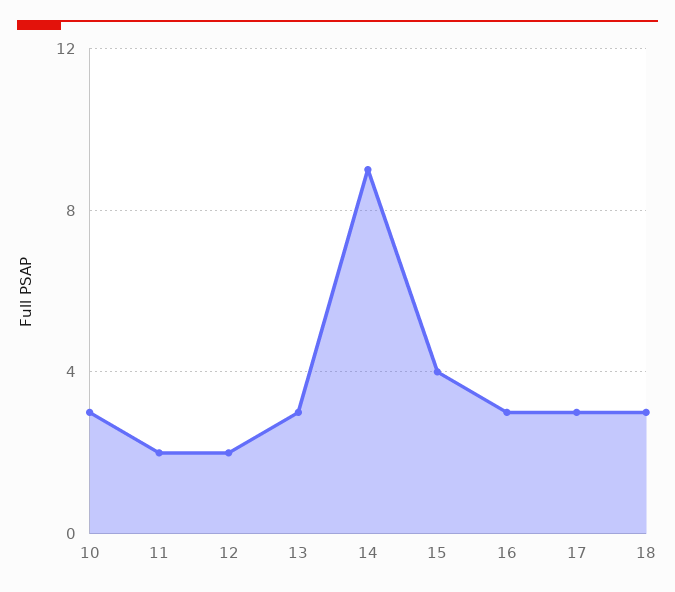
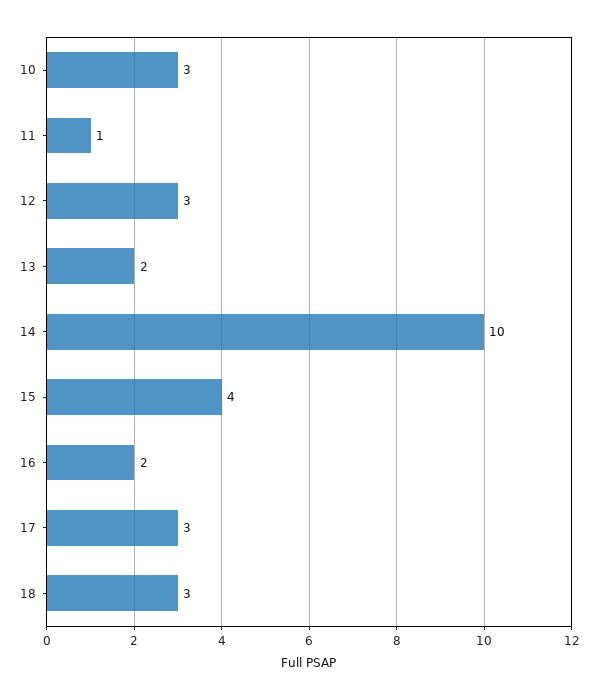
  {
    "10": 3,
-   "11": 2,
+   "11": 1,
-   "12": 2,
+   "12": 3,
-   "13": 3,
+   "13": 2,
-   "14": 9,
+   "14": 10,
    "15": 4,
-   "16": 3,
+   "16": 2,
    "17": 3,
    "18": 3
  }

